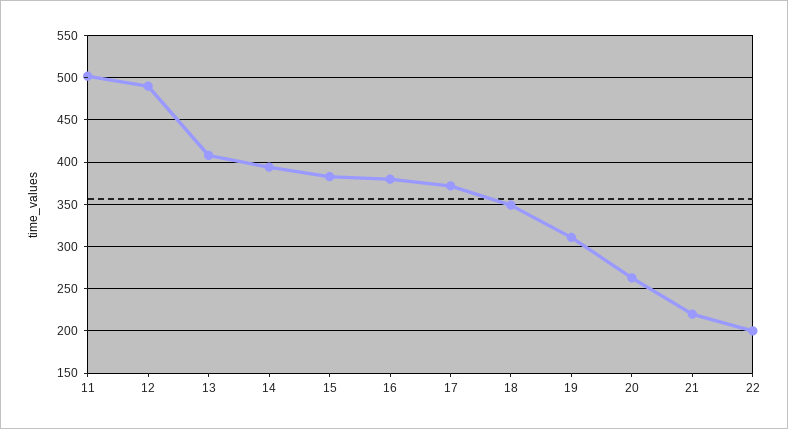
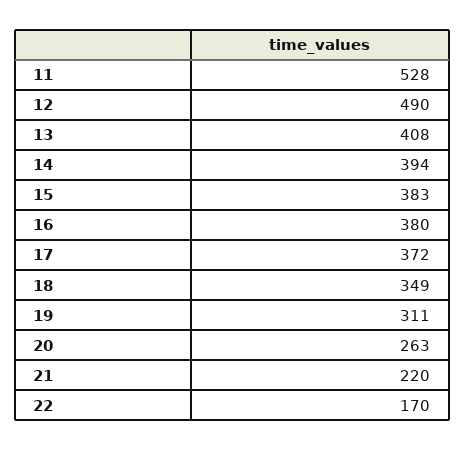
  {
-   "11": 500,
+   "11": 528,
    "12": 490,
    "13": 408,
    "14": 394,
    "15": 383,
    "16": 380,
    "17": 372,
    "18": 349,
    "19": 311,
    "20": 263,
    "21": 220,
-   "22": 200
+   "22": 170
  }

